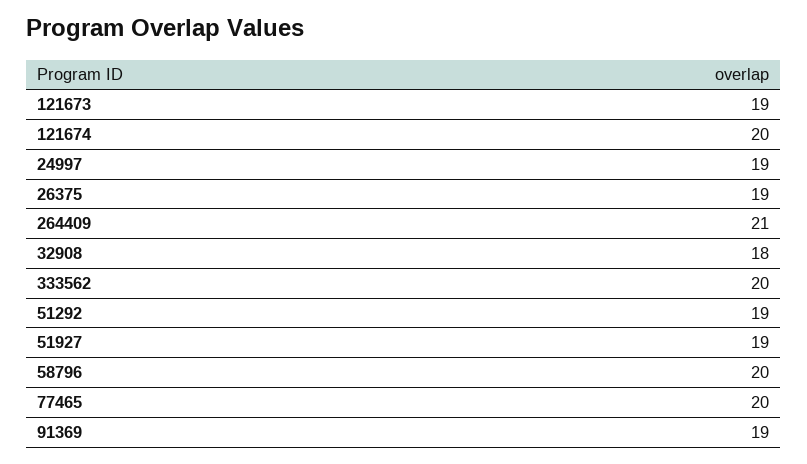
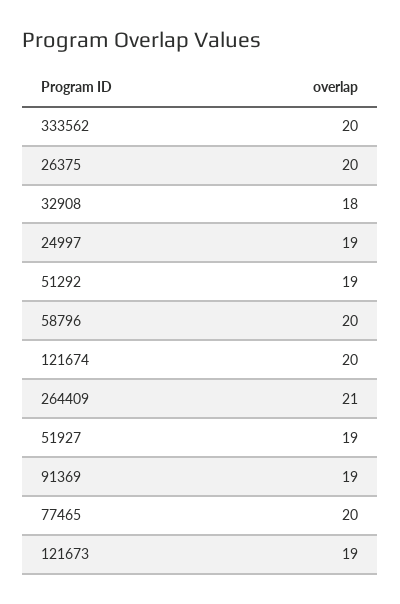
  {
    "121673": 19,
    "121674": 20,
    "24997": 19,
-   "26375": 19,
+   "26375": 20,
    "264409": 21,
    "32908": 18,
    "333562": 20,
    "51292": 19,
    "51927": 19,
    "58796": 20,
    "77465": 20,
    "91369": 19
  }

